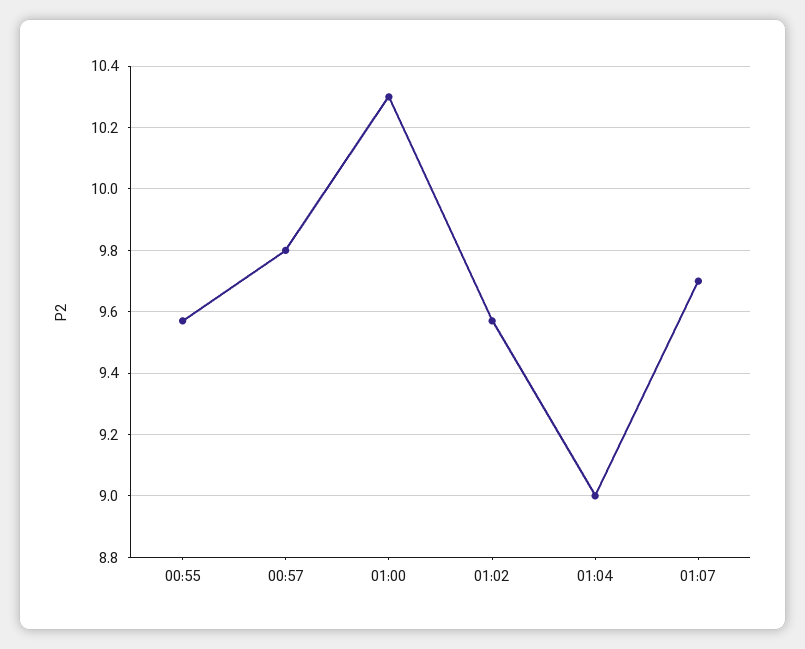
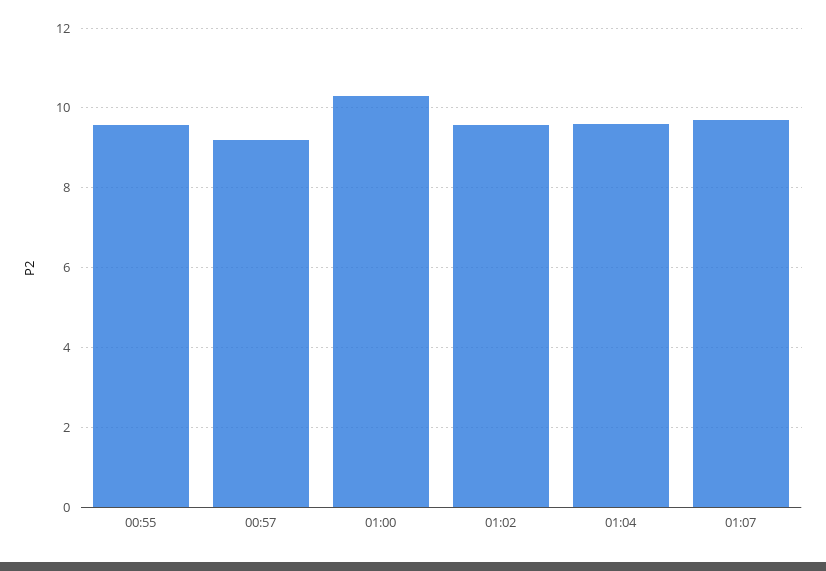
  {
    "00:55": 9.55,
-   "00:57": 9.8,
+   "00:57": 9.2,
    "01:00": 10.3,
    "01:02": 9.55,
-   "01:04": 9,
+   "01:04": 9.6,
    "01:07": 9.7
  }

